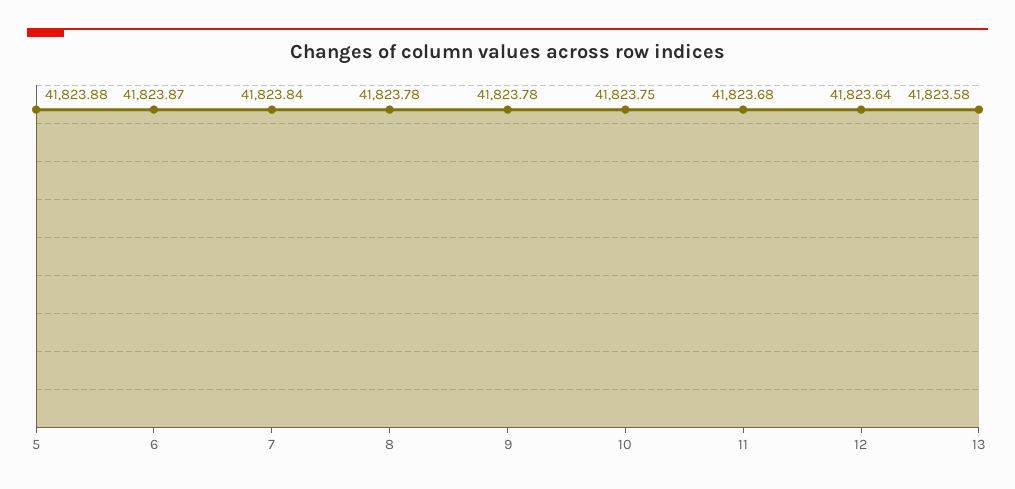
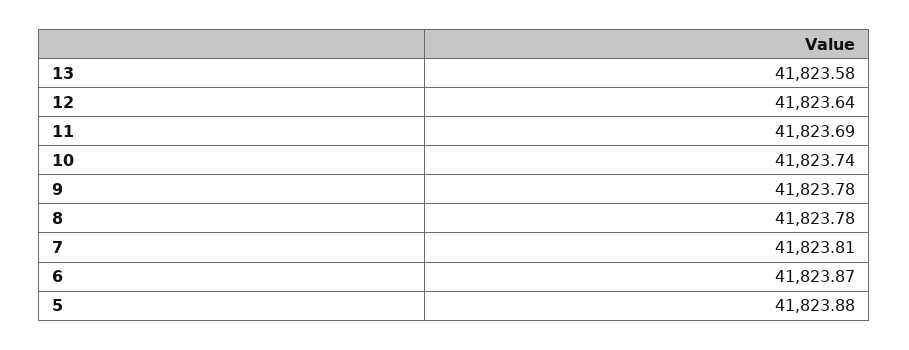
  {
    "5": 41823.88,
    "6": 41823.87,
-   "7": 41823.84,
+   "7": 41823.81,
    "8": 41823.78,
    "9": 41823.78,
-   "10": 41823.75,
+   "10": 41823.74,
-   "11": 41823.68,
+   "11": 41823.69,
    "12": 41823.64,
    "13": 41823.58
  }

